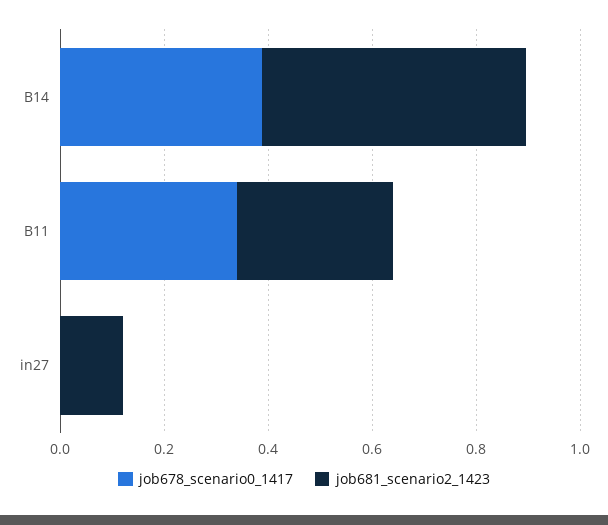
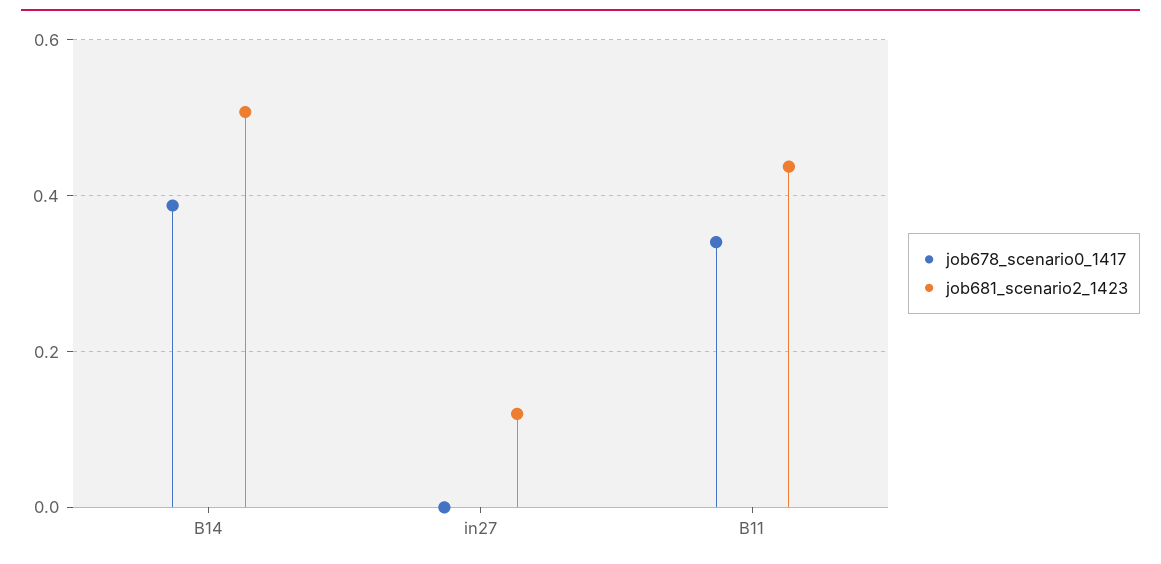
  {
    "job678_scenario0_1417": {
      "B14": 0.38,
      "B11": 0.34,
      "in27": 0
    },
    "job681_scenario2_1423": {
      "B14": 0.5,
-     "B11": 0.3,
+     "B11": 0.44,
      "in27": 0.12
    }
  }

